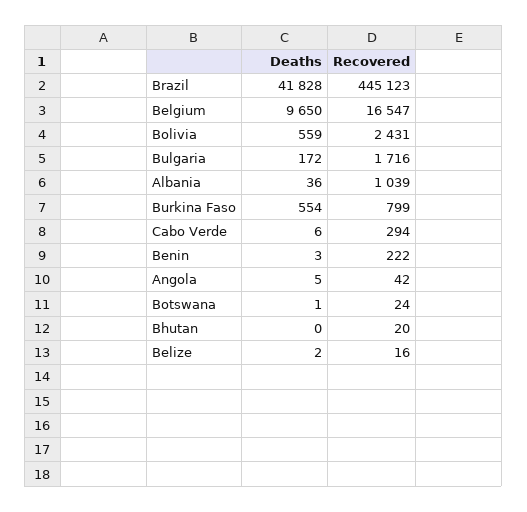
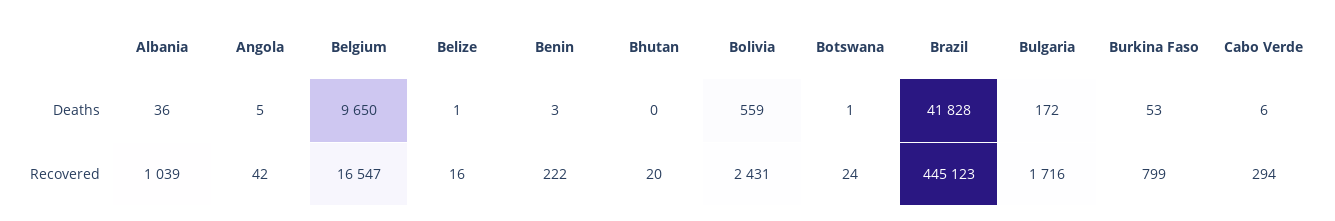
  {
    "Deaths": {
      "Brazil": 41828,
      "Belgium": 9650,
      "Bolivia": 559,
      "Bulgaria": 172,
      "Albania": 36,
-     "Burkina Faso": 554,
+     "Burkina Faso": 53,
      "Cabo Verde": 6,
      "Benin": 3,
      "Angola": 5,
      "Botswana": 1,
      "Bhutan": 0,
-     "Belize": 2
+     "Belize": 1
    },
    "Recovered": {
      "Brazil": 445123,
      "Belgium": 16547,
      "Bolivia": 2431,
      "Bulgaria": 1716,
      "Albania": 1039,
      "Burkina Faso": 799,
      "Cabo Verde": 294,
      "Benin": 222,
      "Angola": 42,
      "Botswana": 24,
      "Bhutan": 20,
      "Belize": 16
    }
  }

